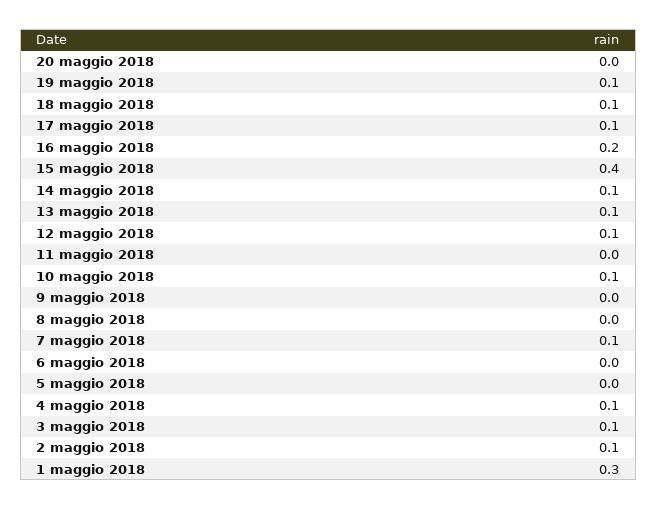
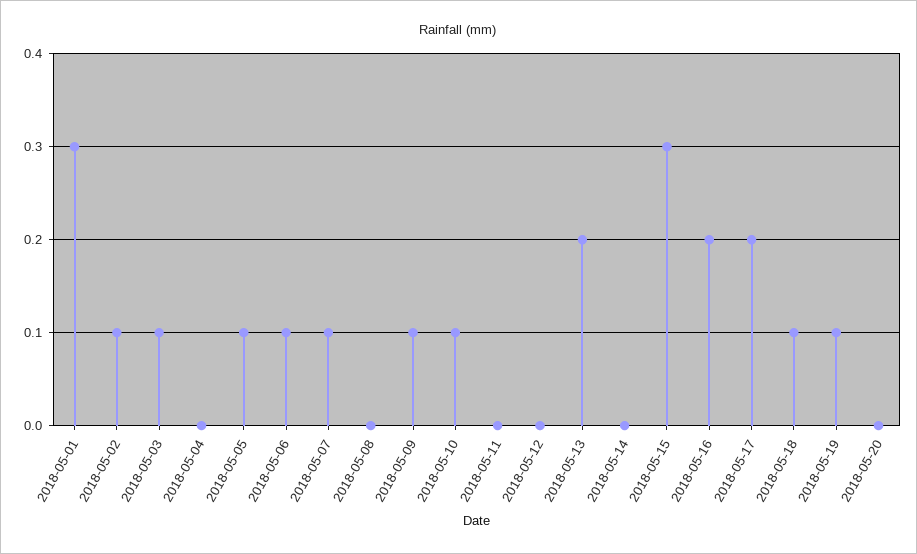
  {
    "20 maggio 2018": 0,
    "19 maggio 2018": 0.1,
    "18 maggio 2018": 0.1,
-   "17 maggio 2018": 0.1,
+   "17 maggio 2018": 0.2,
    "16 maggio 2018": 0.2,
-   "15 maggio 2018": 0.4,
+   "15 maggio 2018": 0.3,
-   "14 maggio 2018": 0.1,
+   "14 maggio 2018": 0,
-   "13 maggio 2018": 0.1,
+   "13 maggio 2018": 0.2,
-   "12 maggio 2018": 0.1,
+   "12 maggio 2018": 0,
    "11 maggio 2018": 0,
    "10 maggio 2018": 0.1,
-   "9 maggio 2018": 0,
+   "9 maggio 2018": 0.1,
    "8 maggio 2018": 0,
    "7 maggio 2018": 0.1,
-   "6 maggio 2018": 0,
+   "6 maggio 2018": 0.1,
-   "5 maggio 2018": 0,
+   "5 maggio 2018": 0.1,
-   "4 maggio 2018": 0.1,
+   "4 maggio 2018": 0,
    "3 maggio 2018": 0.1,
    "2 maggio 2018": 0.1,
    "1 maggio 2018": 0.3
  }

